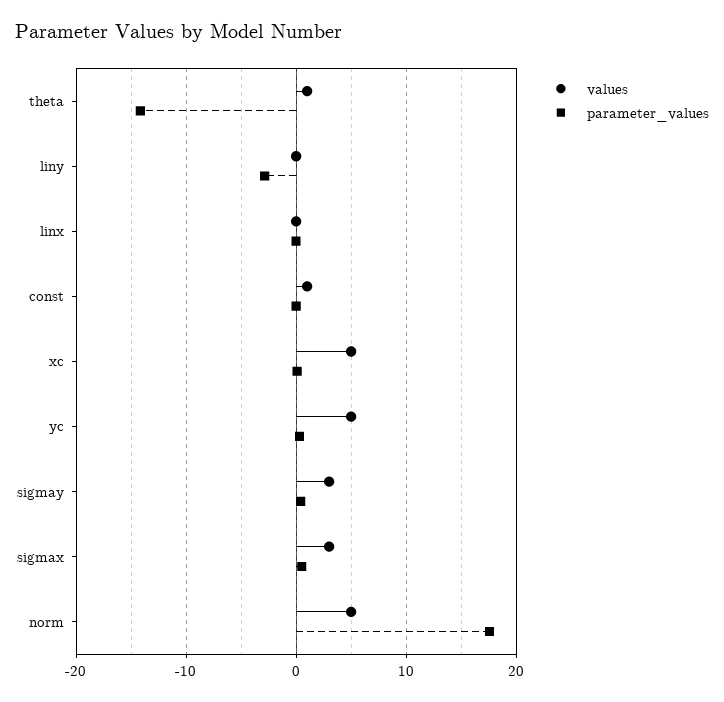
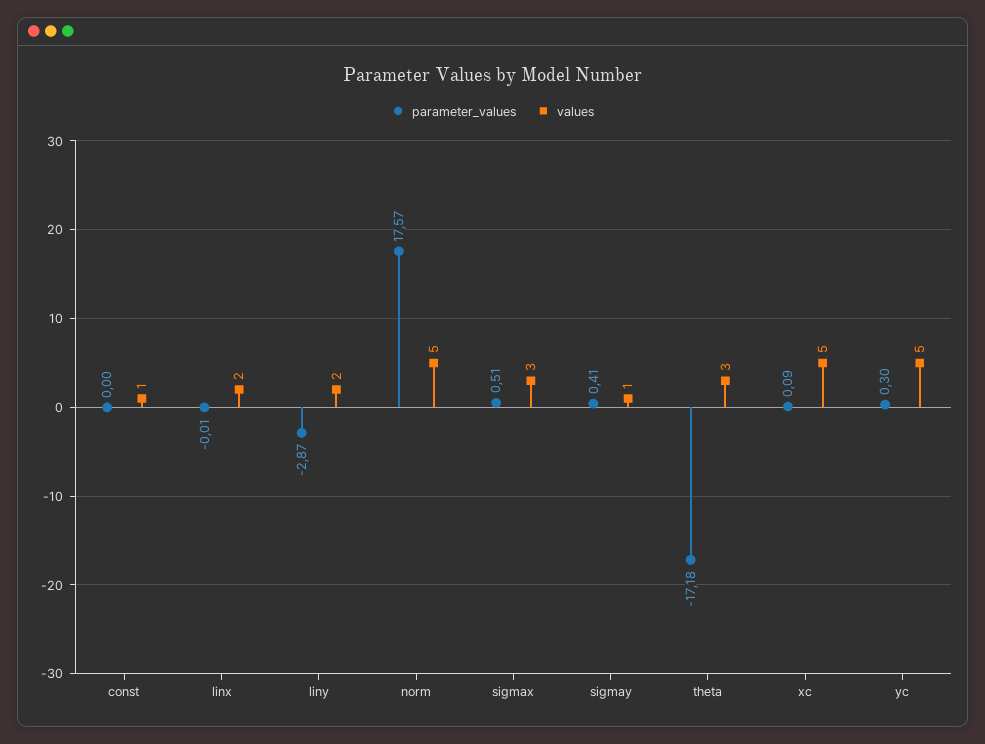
  {
    "values": {
-     "theta": 1,
+     "theta": 3,
-     "liny": 0,
+     "liny": 2,
-     "linx": 0,
+     "linx": 2,
      "const": 1,
      "xc": 5,
      "yc": 5,
-     "sigmay": 3,
+     "sigmay": 1,
      "sigmax": 3,
      "norm": 5
    },
    "parameter_values": {
-     "theta": -14,
+     "theta": -17.18,
      "liny": -2.87,
      "linx": -0.01,
      "const": 0,
      "xc": 0.09,
      "yc": 0.3,
      "sigmay": 0.41,
      "sigmax": 0.51,
      "norm": 17.57
    }
  }

